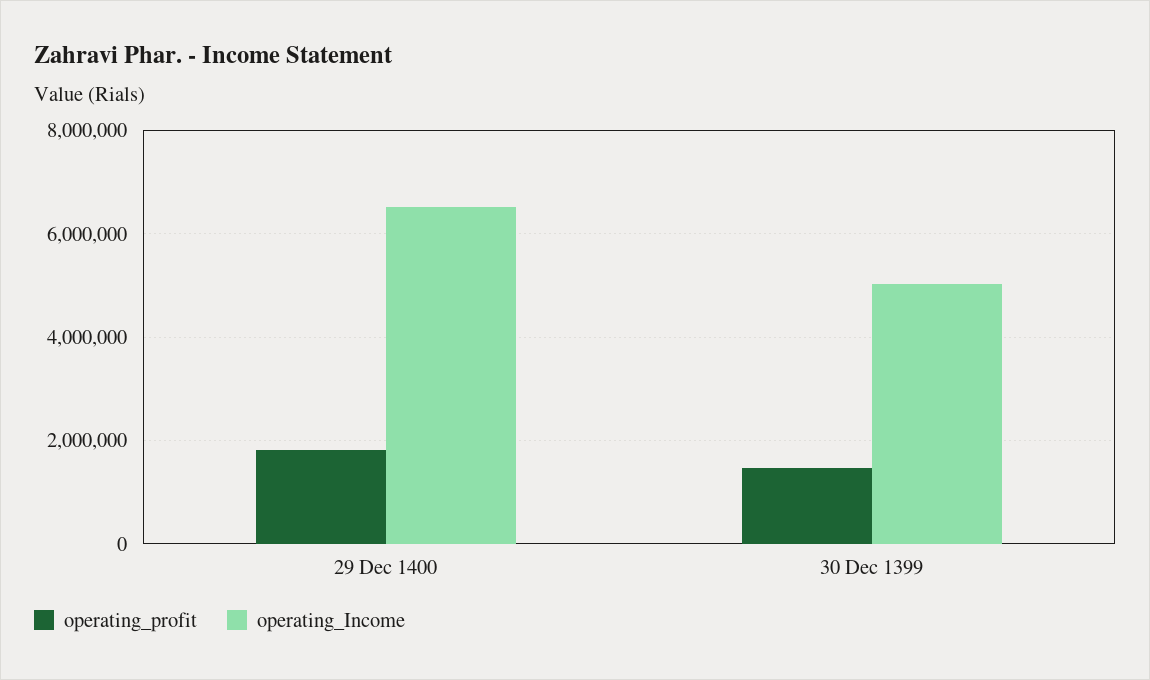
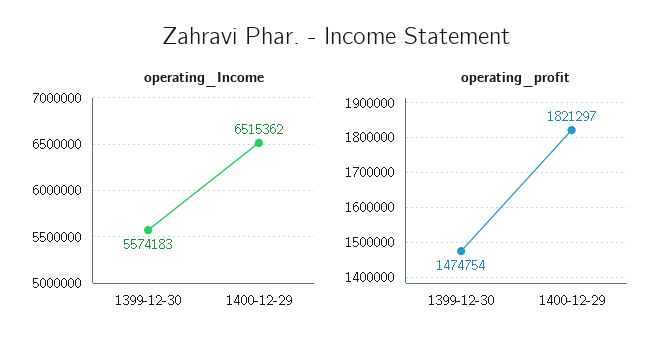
  {
    "operating_profit": {
      "29 Dec 1400": 1821297,
      "30 Dec 1399": 1474754
    },
    "operating_Income": {
      "29 Dec 1400": 6515362,
-     "30 Dec 1399": 5000000
+     "30 Dec 1399": 5574183
    }
  }

